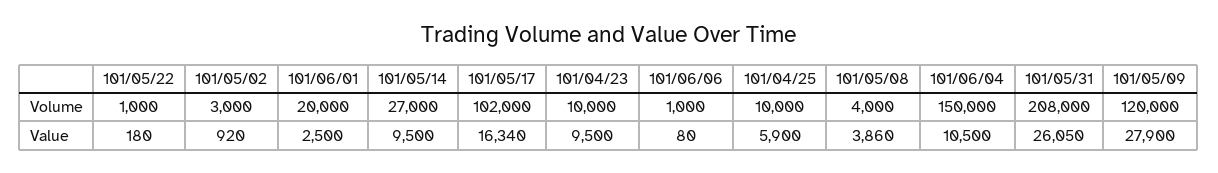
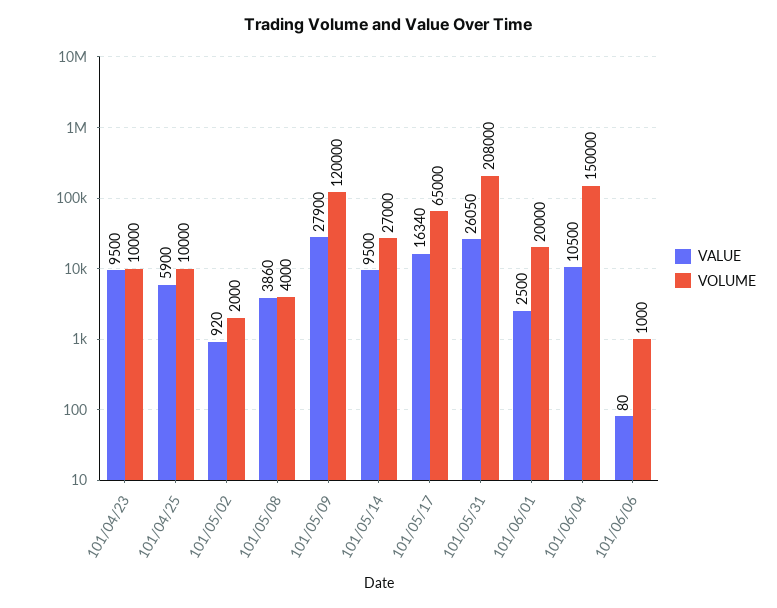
  {
    "Volume": {
-     "101/05/22": 1000,
-     "101/05/02": 3000,
+     "101/05/02": 2000,
      "101/06/01": 20000,
      "101/05/14": 27000,
-     "101/05/17": 102000,
+     "101/05/17": 65000,
      "101/04/23": 10000,
      "101/06/06": 1000,
      "101/04/25": 10000,
      "101/05/08": 4000,
      "101/06/04": 150000,
      "101/05/31": 208000,
      "101/05/09": 120000
    },
    "Value": {
-     "101/05/22": 180,
      "101/05/02": 920,
      "101/06/01": 2500,
      "101/05/14": 9500,
      "101/05/17": 16340,
      "101/04/23": 9500,
      "101/06/06": 80,
      "101/04/25": 5900,
      "101/05/08": 3860,
      "101/06/04": 10500,
      "101/05/31": 26050,
      "101/05/09": 27900
    }
  }

